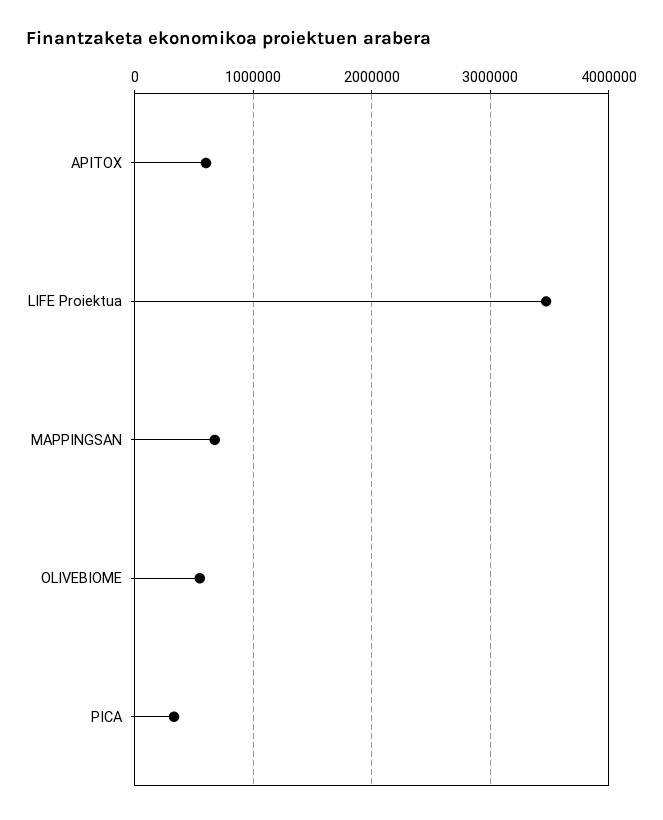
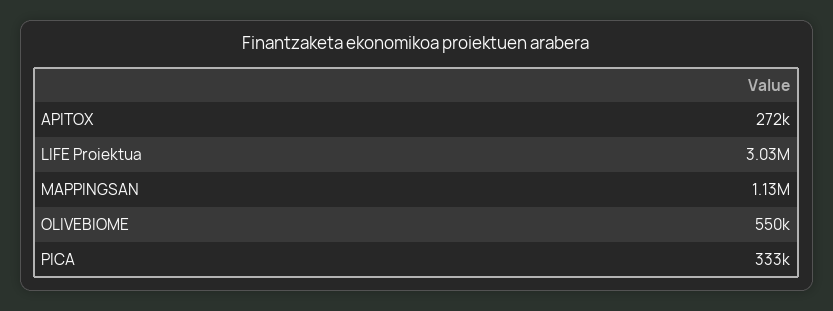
  {
-   "APITOX": 600000,
+   "APITOX": 272000,
-   "LIFE Proiektua": 3500000,
+   "LIFE Proiektua": 3030000,
-   "MAPPINGSAN": 700000,
+   "MAPPINGSAN": 1130000,
    "OLIVEBIOME": 550000,
    "PICA": 333000
  }

